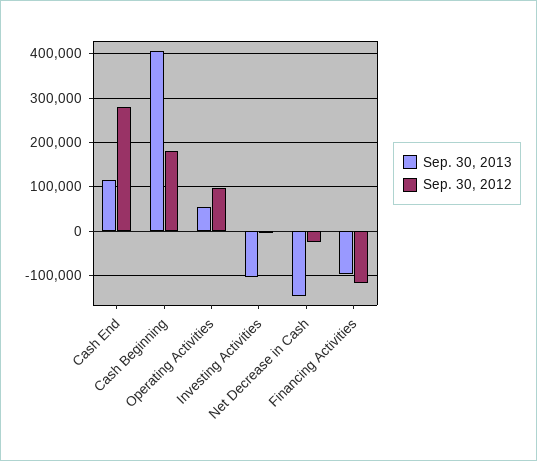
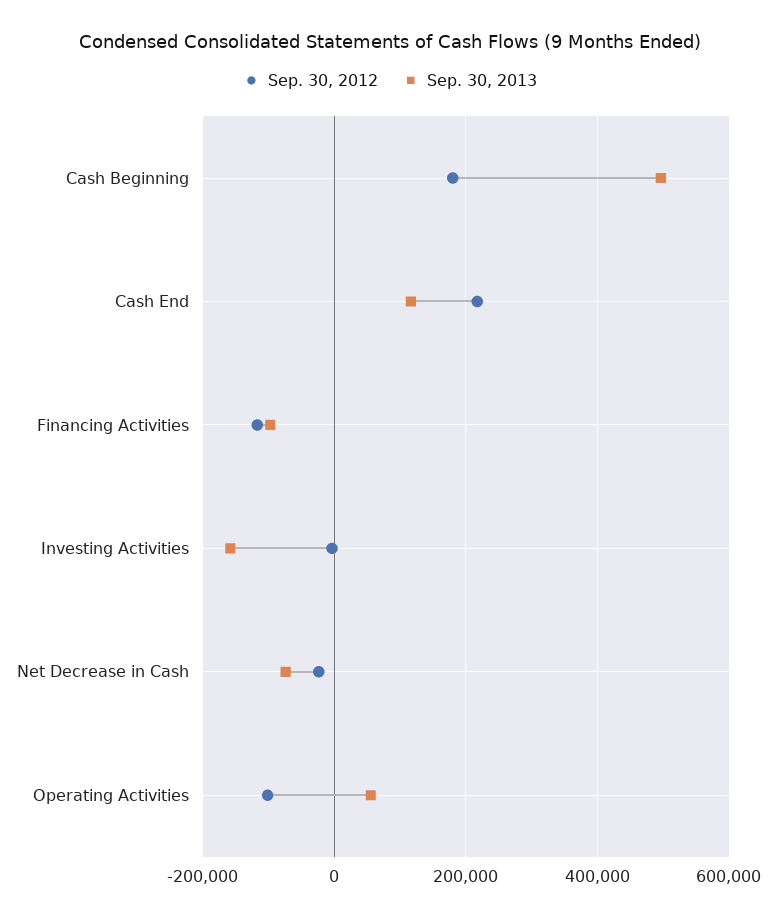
  {
    "Sep. 30, 2013": {
      "Cash End": 120000,
-     "Cash Beginning": 400000,
+     "Cash Beginning": 500000,
      "Operating Activities": 60000,
-     "Investing Activities": -100000,
+     "Investing Activities": -160000,
-     "Net Decrease in Cash": -140000,
+     "Net Decrease in Cash": -80000,
      "Financing Activities": -100000
    },
    "Sep. 30, 2012": {
-     "Cash End": 280000,
+     "Cash End": 220000,
      "Cash Beginning": 180000,
-     "Operating Activities": 100000,
+     "Operating Activities": -100000,
      "Investing Activities": 0,
      "Net Decrease in Cash": -20000,
      "Financing Activities": -120000
    }
  }

